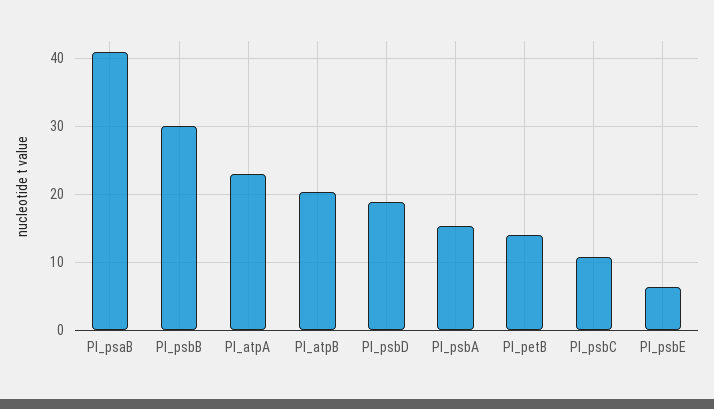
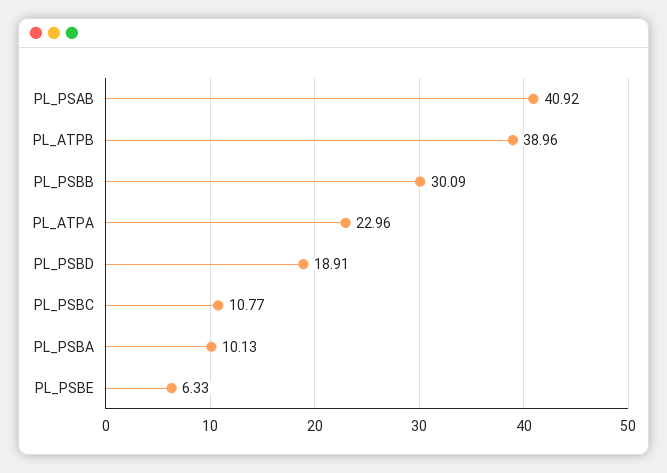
  {
    "Pl_psaB": 40.92,
    "Pl_psbB": 30.09,
    "Pl_atpA": 22.96,
-   "Pl_atpB": 20,
+   "Pl_atpB": 38.96,
    "Pl_psbD": 18.91,
-   "Pl_psbA": 15,
+   "Pl_psbA": 10.13,
-   "Pl_petB": 14,
    "Pl_psbC": 10.77,
    "Pl_psbE": 6.33
  }

